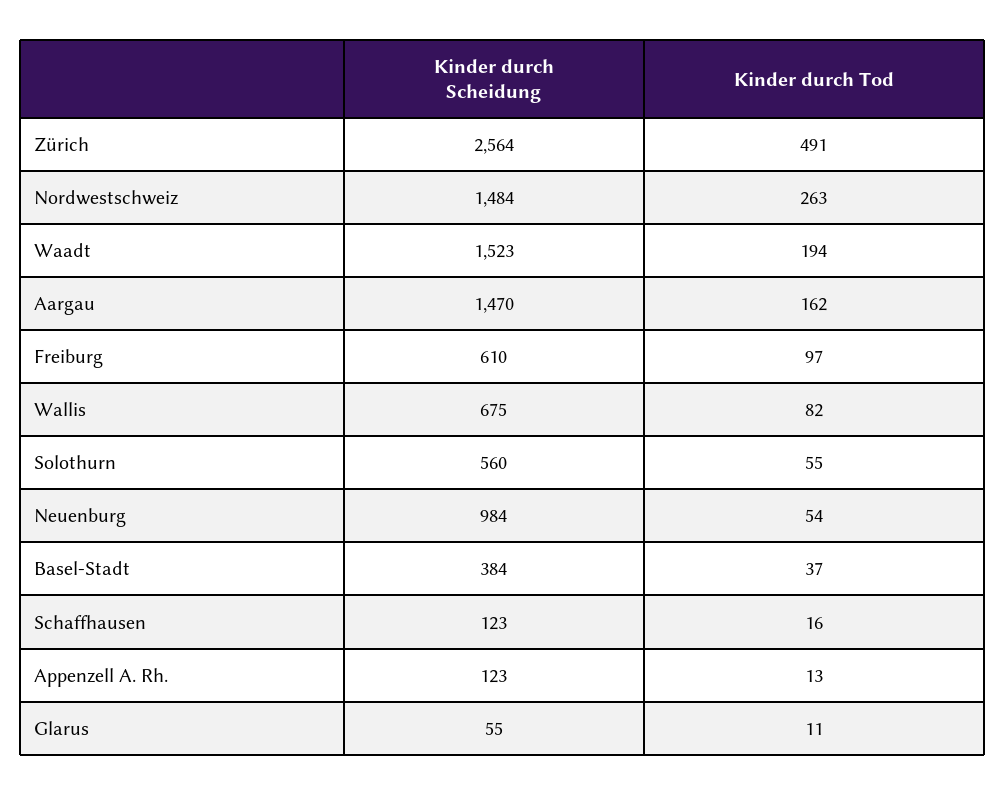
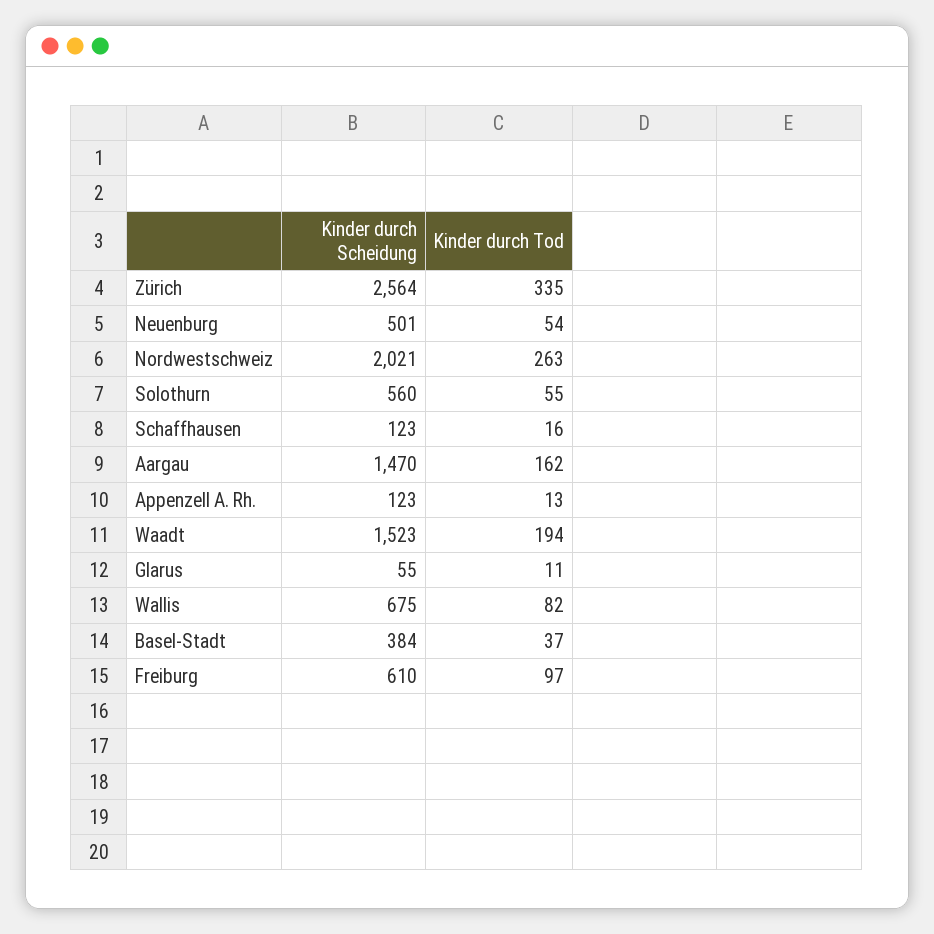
  {
    "Kinder durch Scheidung": {
      "Zürich": 2564,
-     "Nordwestschweiz": 1484,
+     "Nordwestschweiz": 2021,
      "Waadt": 1523,
      "Aargau": 1470,
      "Freiburg": 610,
      "Wallis": 675,
      "Solothurn": 560,
-     "Neuenburg": 984,
+     "Neuenburg": 501,
      "Basel-Stadt": 384,
      "Schaffhausen": 123,
      "Appenzell A. Rh.": 123,
      "Glarus": 55
    },
    "Kinder durch Tod": {
-     "Zürich": 491,
+     "Zürich": 335,
      "Nordwestschweiz": 263,
      "Waadt": 194,
      "Aargau": 162,
      "Freiburg": 97,
      "Wallis": 82,
      "Solothurn": 55,
      "Neuenburg": 54,
      "Basel-Stadt": 37,
      "Schaffhausen": 16,
      "Appenzell A. Rh.": 13,
      "Glarus": 11
    }
  }

